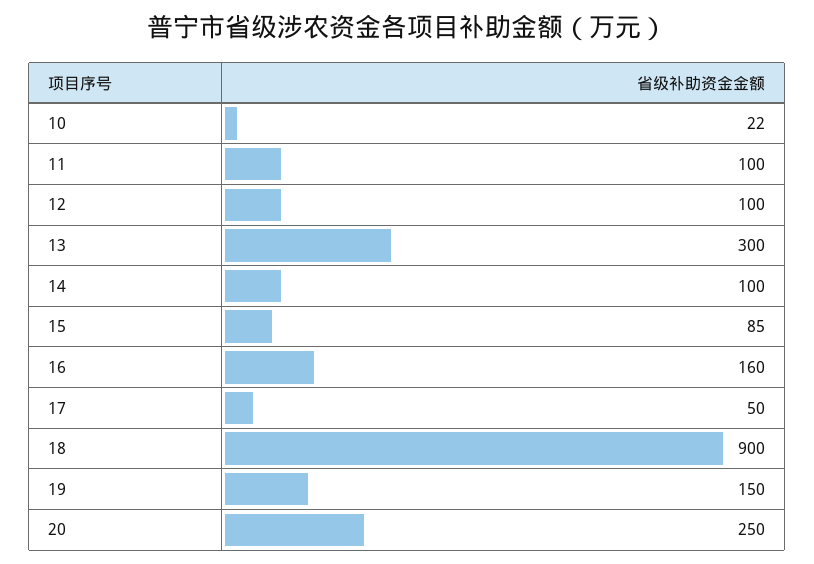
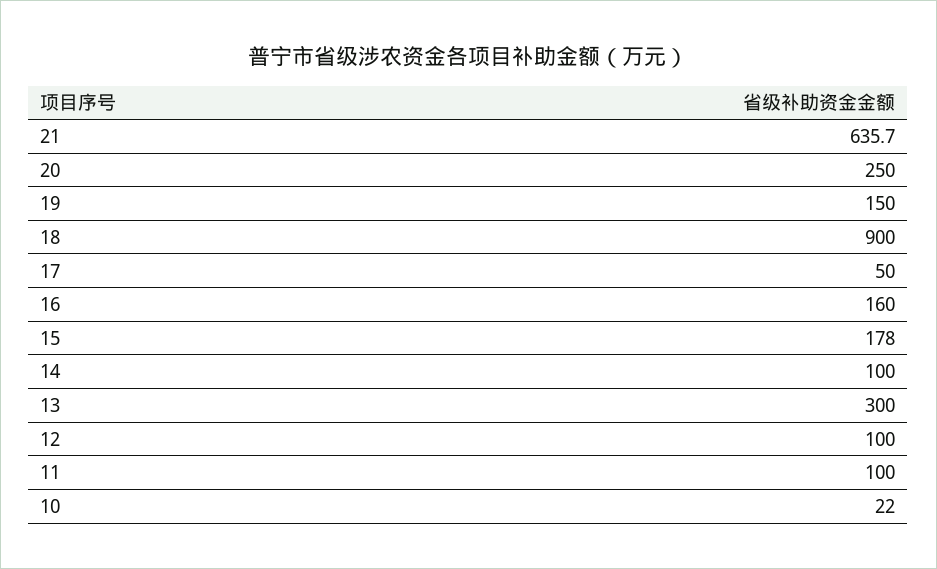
  {
    "10": 22,
    "11": 100,
    "12": 100,
    "13": 300,
    "14": 100,
-   "15": 85,
+   "15": 178,
    "16": 160,
    "17": 50,
    "18": 900,
    "19": 150,
-   "20": 250
+   "20": 250,
+   "21": 635.7
  }

